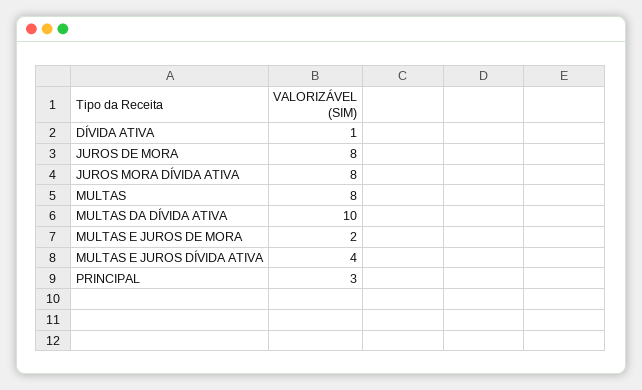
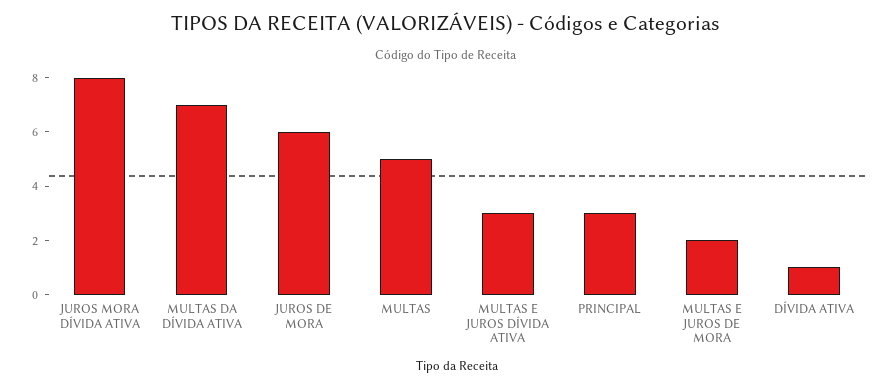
  {
    "DÍVIDA ATIVA": 1,
-   "JUROS DE MORA": 8,
+   "JUROS DE MORA": 6,
    "JUROS MORA DÍVIDA ATIVA": 8,
-   "MULTAS": 8,
+   "MULTAS": 5,
-   "MULTAS DA DÍVIDA ATIVA": 10,
+   "MULTAS DA DÍVIDA ATIVA": 7,
    "MULTAS E JUROS DE MORA": 2,
-   "MULTAS E JUROS DÍVIDA ATIVA": 4,
+   "MULTAS E JUROS DÍVIDA ATIVA": 3,
    "PRINCIPAL": 3
  }

